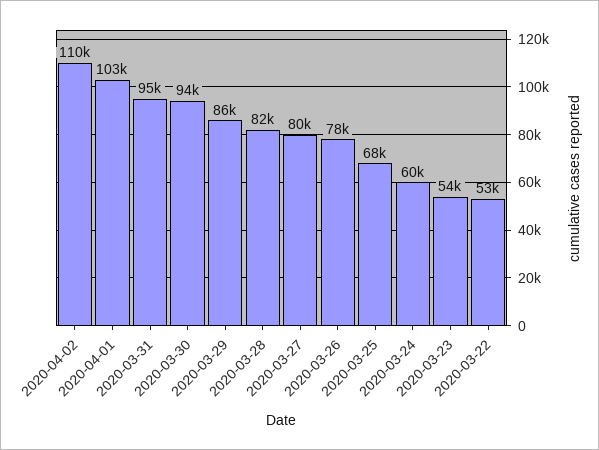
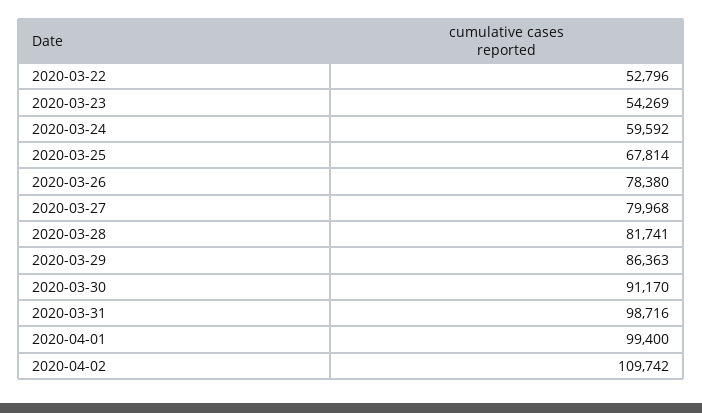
  {
    "2020-04-02": 109742,
-   "2020-04-01": 103000,
+   "2020-04-01": 99400,
-   "2020-03-31": 95000,
+   "2020-03-31": 98716,
-   "2020-03-30": 94000,
+   "2020-03-30": 91170,
    "2020-03-29": 86363,
    "2020-03-28": 81741,
    "2020-03-27": 79968,
    "2020-03-26": 78380,
    "2020-03-25": 67814,
    "2020-03-24": 59592,
    "2020-03-23": 54269,
    "2020-03-22": 52796
  }

